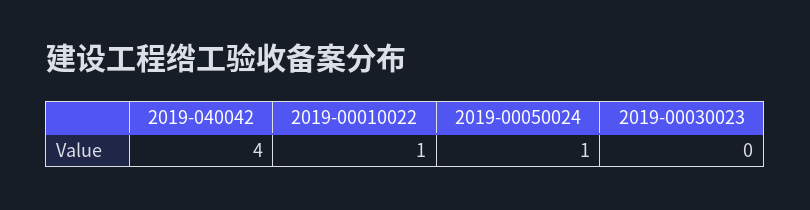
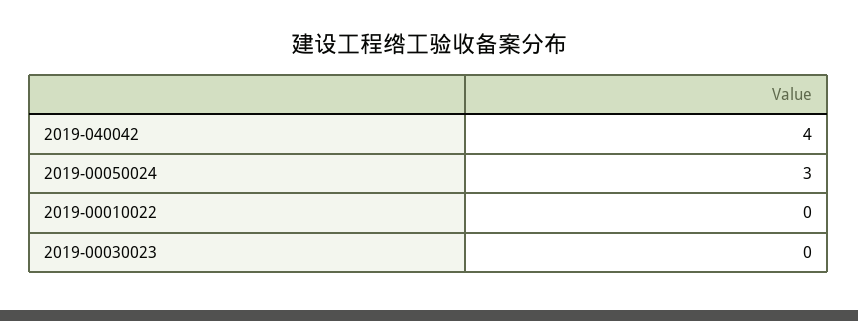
  {
    "2019-040042": 4,
-   "2019-00010022": 1,
+   "2019-00010022": 0,
-   "2019-00050024": 1,
+   "2019-00050024": 3,
    "2019-00030023": 0
  }

